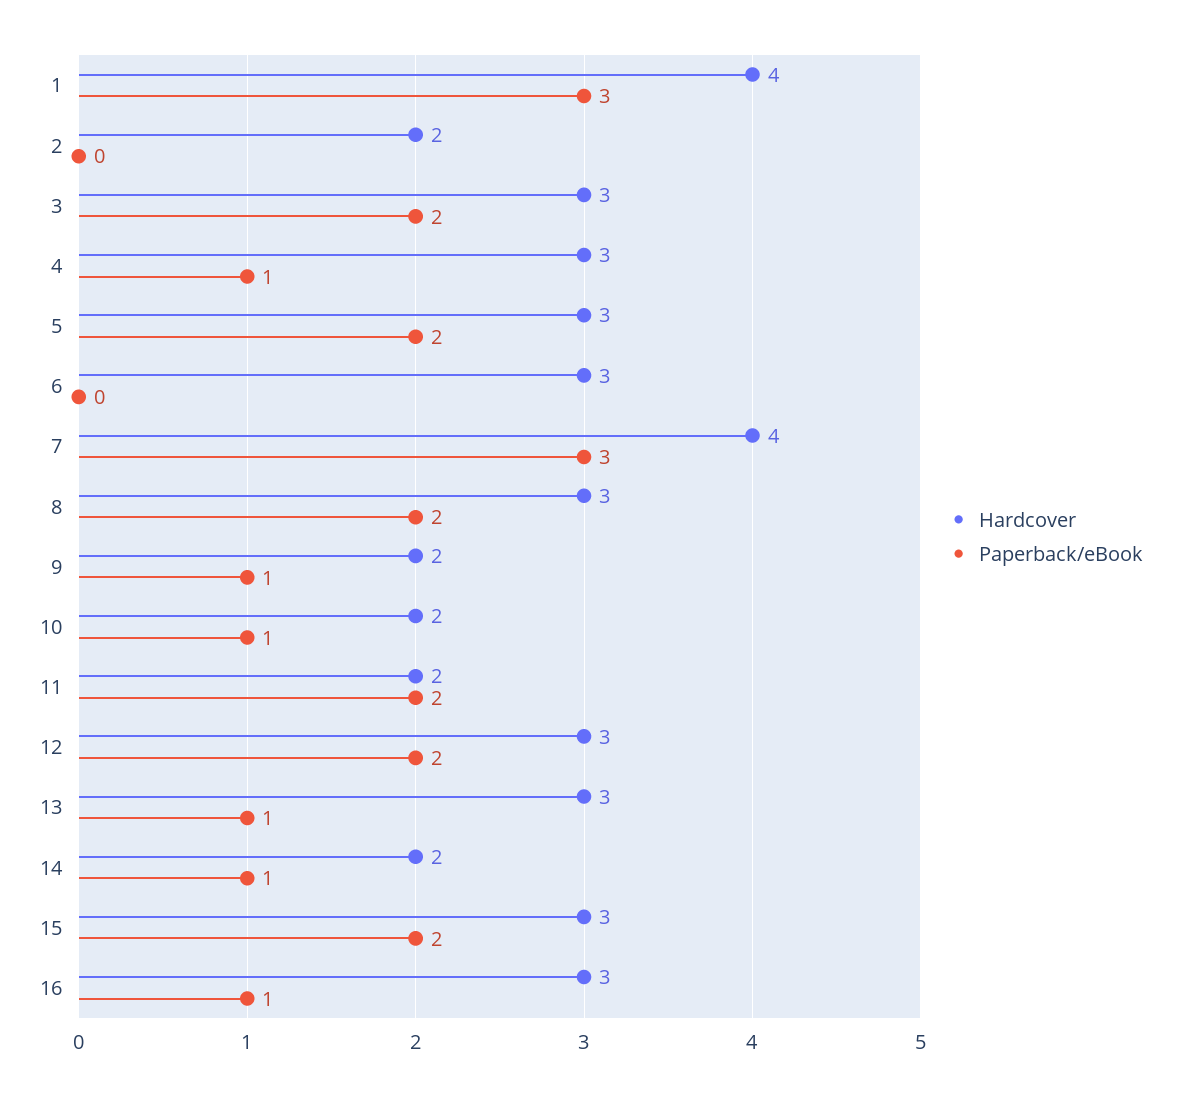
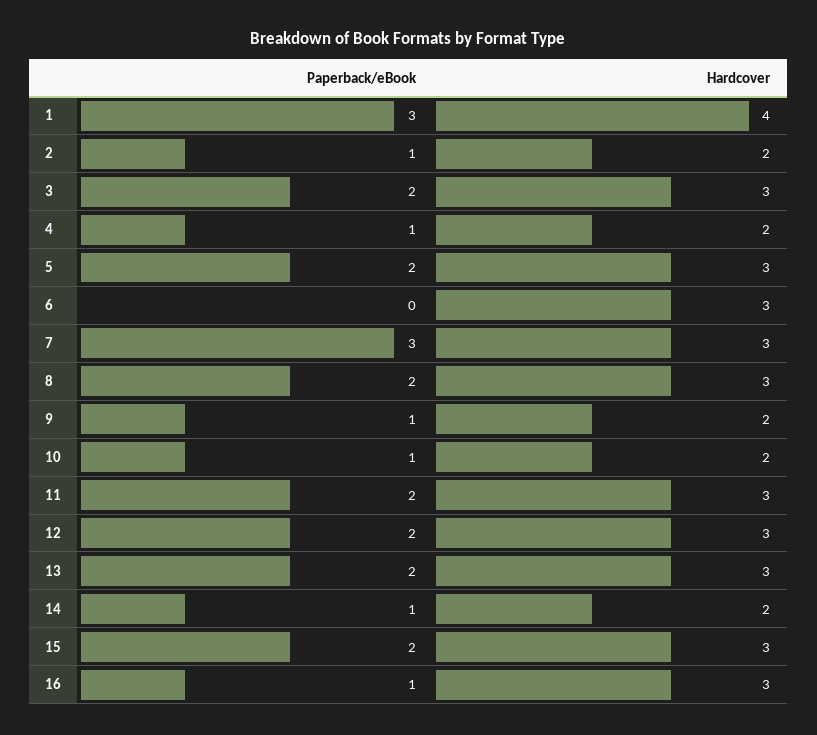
  {
    "Hardcover": {
      "1": 4,
      "2": 2,
      "3": 3,
-     "4": 3,
+     "4": 2,
      "5": 3,
      "6": 3,
-     "7": 4,
+     "7": 3,
      "8": 3,
      "9": 2,
      "10": 2,
-     "11": 2,
+     "11": 3,
      "12": 3,
      "13": 3,
      "14": 2,
      "15": 3,
      "16": 3
    },
    "Paperback/eBook": {
      "1": 3,
-     "2": 0,
+     "2": 1,
      "3": 2,
      "4": 1,
      "5": 2,
      "6": 0,
      "7": 3,
      "8": 2,
      "9": 1,
      "10": 1,
      "11": 2,
      "12": 2,
-     "13": 1,
+     "13": 2,
      "14": 1,
      "15": 2,
      "16": 1
    }
  }

